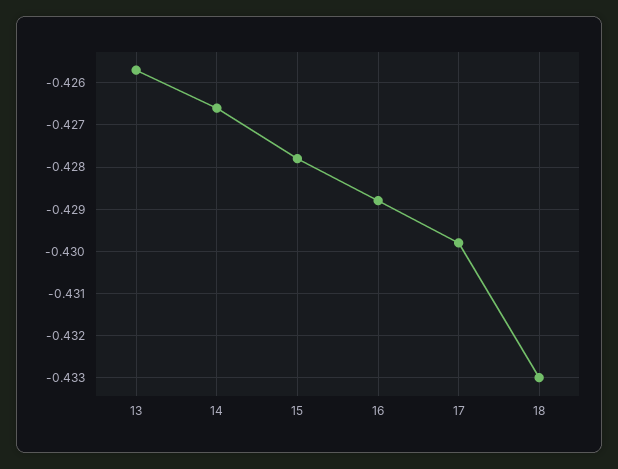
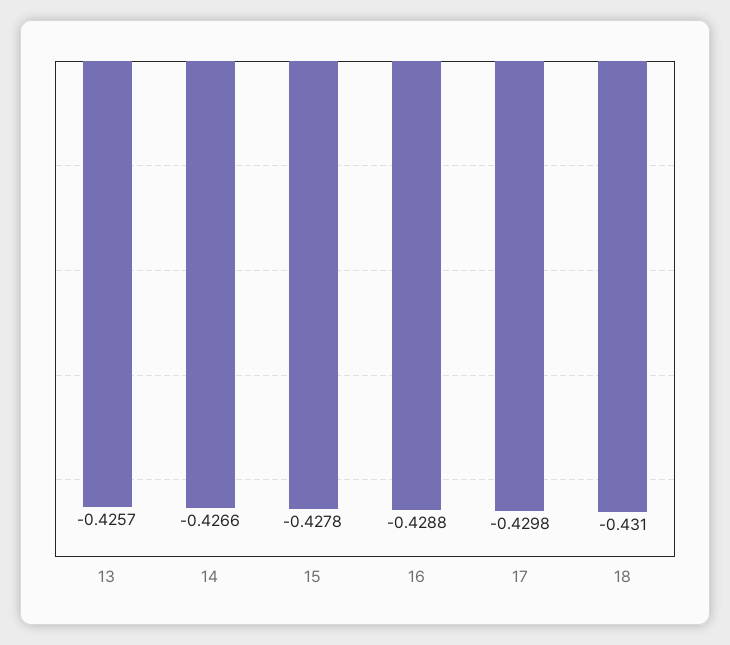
  {
    "13": -0.4257,
    "14": -0.4266,
    "15": -0.4278,
    "16": -0.4288,
    "17": -0.4298,
-   "18": -0.433
+   "18": -0.431
  }

